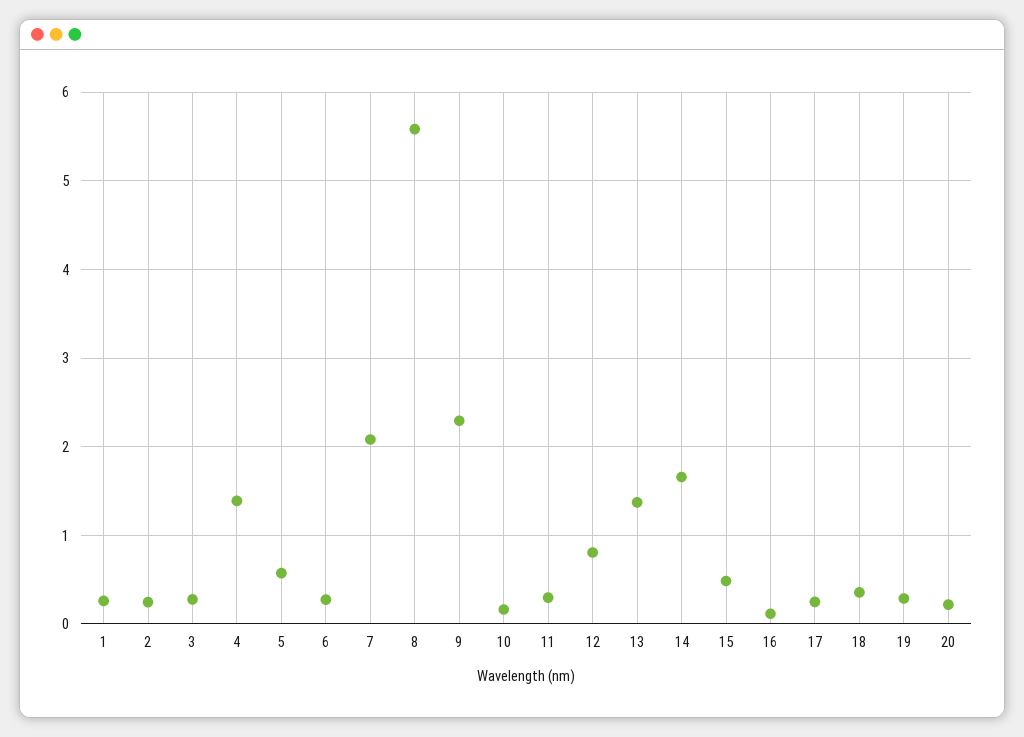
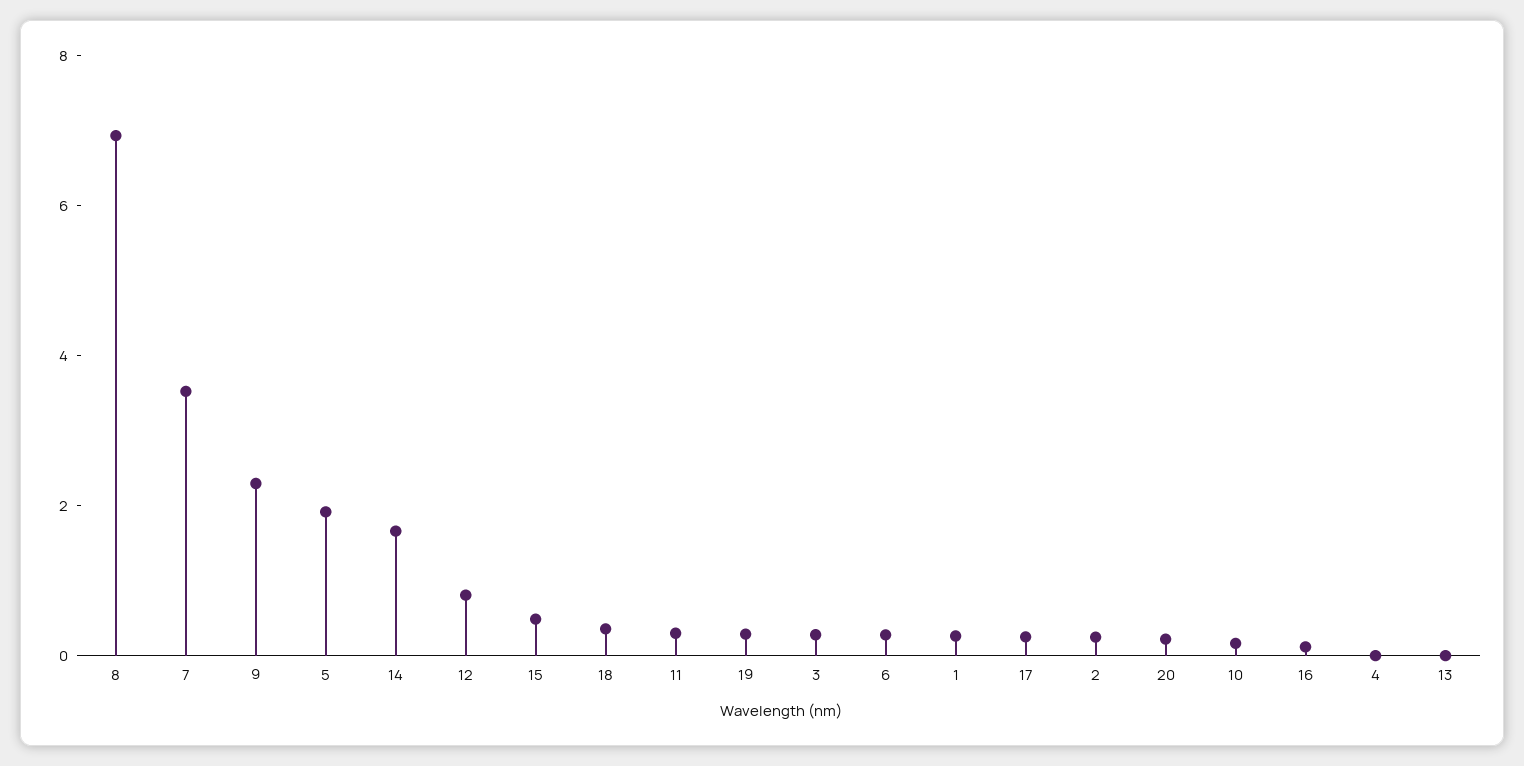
  {
    "1": 0.3,
    "2": 0.2,
    "3": 0.3,
-   "4": 1.4,
+   "4": 0,
-   "5": 0.6,
+   "5": 2,
    "6": 0.3,
-   "7": 2.1,
+   "7": 3.5,
-   "8": 5.6,
+   "8": 7,
    "9": 2.3,
    "10": 0.2,
    "11": 0.3,
    "12": 0.8,
-   "13": 1.4,
+   "13": 0,
    "14": 1.7,
    "15": 0.5,
    "16": 0.1,
    "17": 0.2,
    "18": 0.4,
    "19": 0.3,
    "20": 0.2
  }

